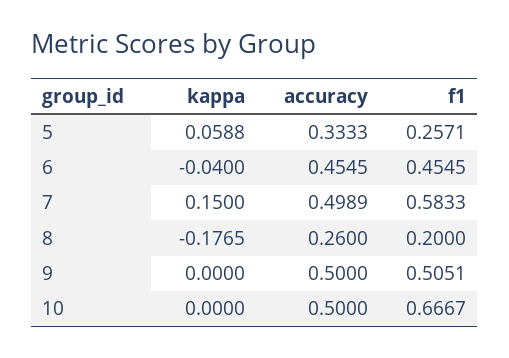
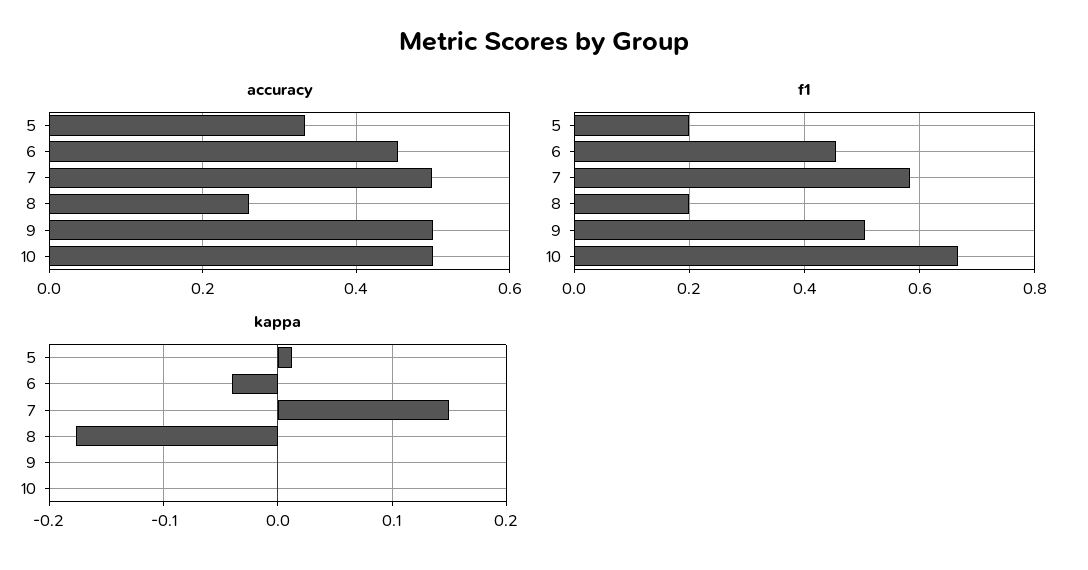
  {
    "kappa": {
-     "5": 0.0588,
+     "5": 0.01,
      "6": -0.04,
      "7": 0.15,
      "8": -0.1765,
      "9": 0,
      "10": 0
    },
    "accuracy": {
      "5": 0.3333,
      "6": 0.4545,
      "7": 0.4989,
      "8": 0.26,
      "9": 0.5,
      "10": 0.5
    },
    "f1": {
-     "5": 0.2571,
+     "5": 0.2,
      "6": 0.4545,
      "7": 0.5833,
      "8": 0.2,
      "9": 0.5051,
      "10": 0.6667
    }
  }

